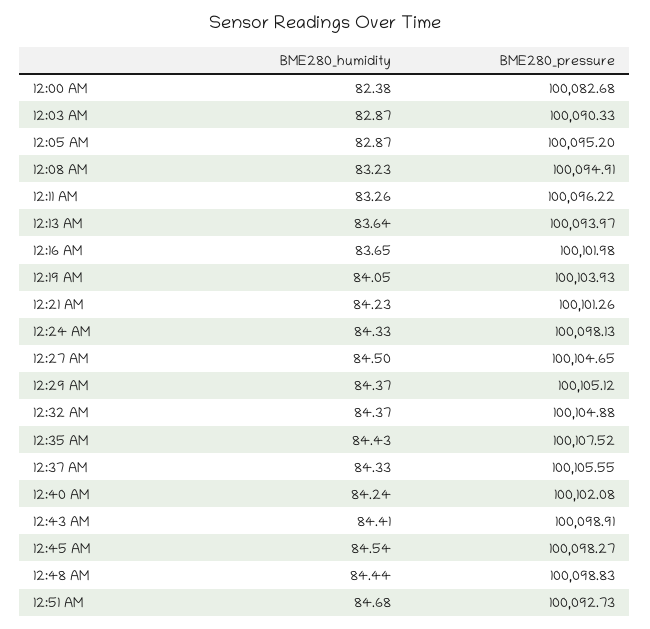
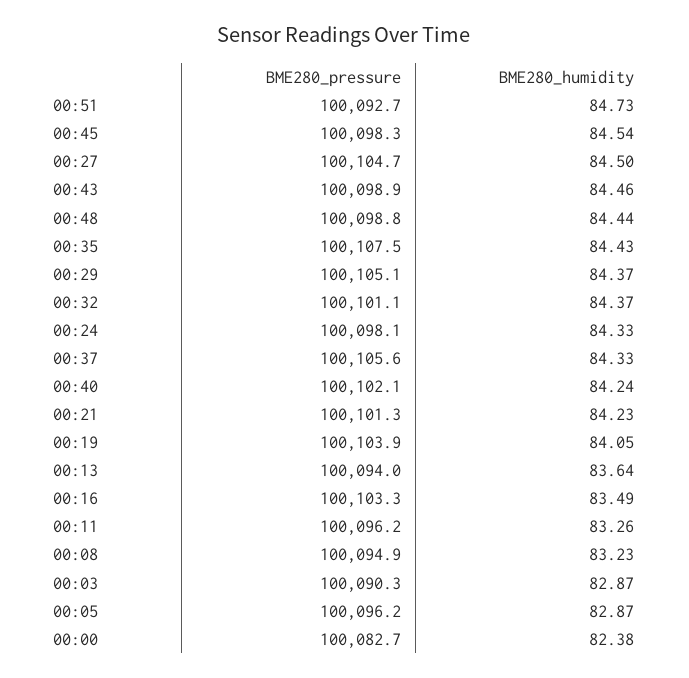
  {
    "BME280_humidity": {
      "12:00 AM": 82.38,
      "12:03 AM": 82.87,
      "12:05 AM": 82.87,
      "12:08 AM": 83.23,
      "12:11 AM": 83.26,
      "12:13 AM": 83.64,
-     "12:16 AM": 83.65,
+     "12:16 AM": 83.49,
      "12:19 AM": 84.05,
      "12:21 AM": 84.23,
      "12:24 AM": 84.33,
      "12:27 AM": 84.5,
      "12:29 AM": 84.37,
      "12:32 AM": 84.37,
      "12:35 AM": 84.43,
      "12:37 AM": 84.33,
      "12:40 AM": 84.24,
-     "12:43 AM": 84.41,
+     "12:43 AM": 84.46,
      "12:45 AM": 84.54,
      "12:48 AM": 84.44,
-     "12:51 AM": 84.68
+     "12:51 AM": 84.73
    },
    "BME280_pressure": {
      "12:00 AM": 100082.68,
      "12:03 AM": 100090.33,
-     "12:05 AM": 100095.2,
+     "12:05 AM": 100096.2,
      "12:08 AM": 100094.91,
      "12:11 AM": 100096.22,
      "12:13 AM": 100093.97,
-     "12:16 AM": 100101.98,
+     "12:16 AM": 100103.3,
      "12:19 AM": 100103.93,
      "12:21 AM": 100101.26,
      "12:24 AM": 100098.13,
      "12:27 AM": 100104.65,
      "12:29 AM": 100105.12,
-     "12:32 AM": 100104.88,
+     "12:32 AM": 100101.1,
      "12:35 AM": 100107.52,
      "12:37 AM": 100105.55,
      "12:40 AM": 100102.08,
      "12:43 AM": 100098.91,
      "12:45 AM": 100098.27,
      "12:48 AM": 100098.83,
      "12:51 AM": 100092.73
    }
  }

